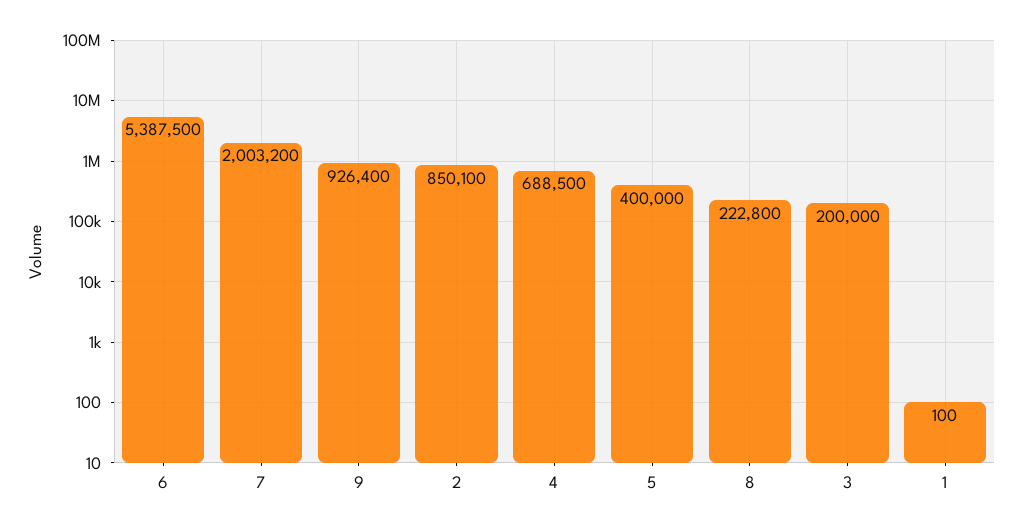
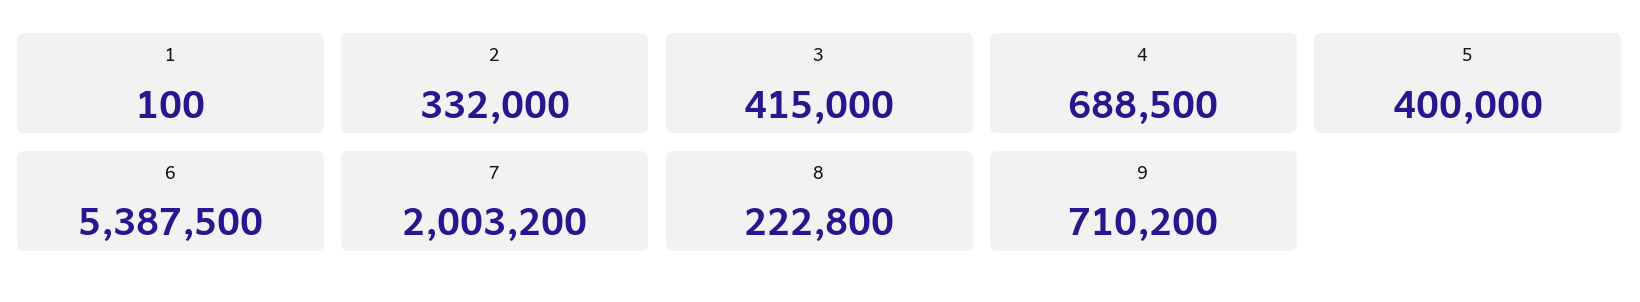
  {
    "6": 5387500,
    "7": 2003200,
-   "9": 926400,
+   "9": 710200,
-   "2": 850100,
+   "2": 332000,
    "4": 688500,
    "5": 400000,
    "8": 222800,
-   "3": 200000,
+   "3": 415000,
    "1": 100
  }

